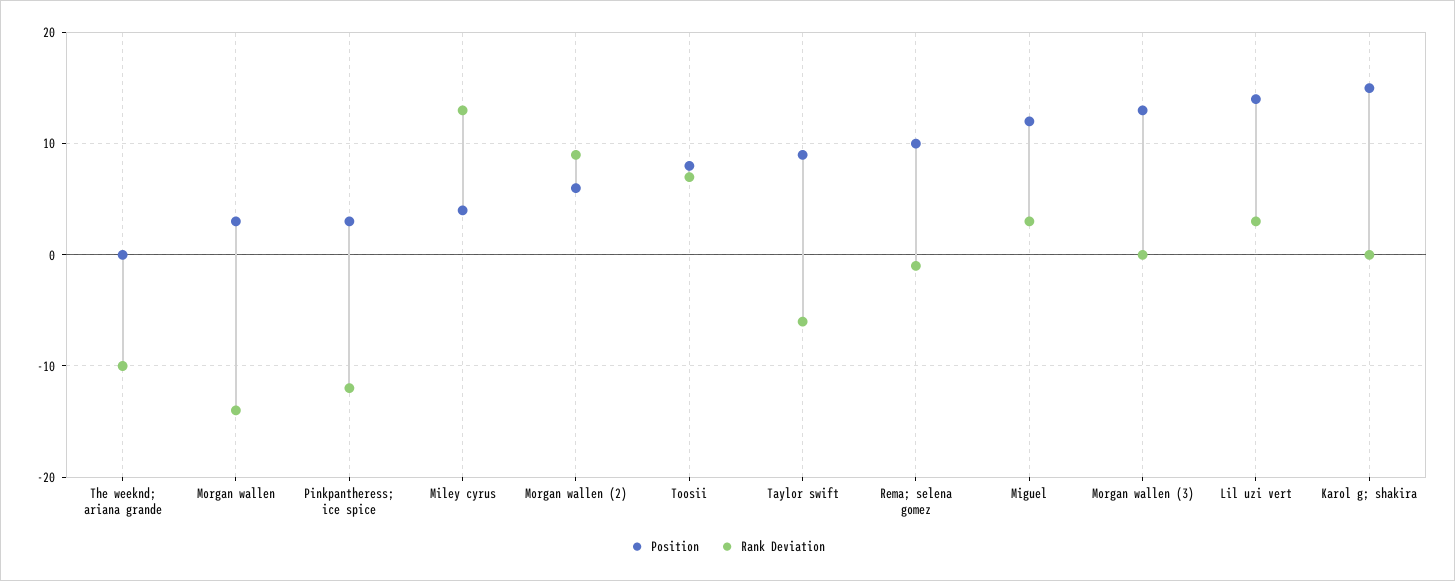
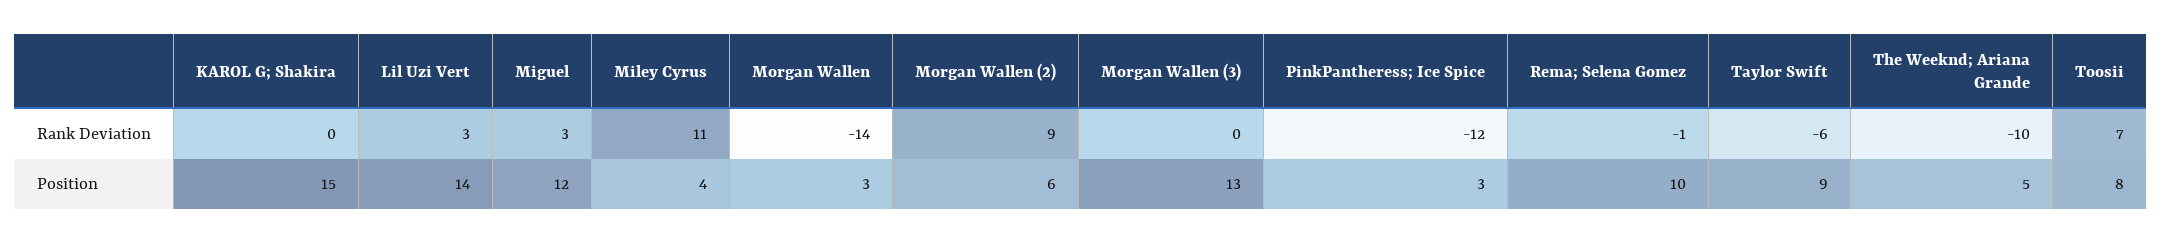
  {
    "Position": {
-     "The weeknd; ariana grande": 0,
+     "The weeknd; ariana grande": 5,
      "Morgan wallen": 3,
      "Pinkpantheress; ice spice": 3,
      "Miley cyrus": 4,
      "Morgan wallen (2)": 6,
      "Toosii": 8,
      "Taylor swift": 9,
      "Rema; selena gomez": 10,
      "Miguel": 12,
      "Morgan wallen (3)": 13,
      "Lil uzi vert": 14,
      "Karol g; shakira": 15
    },
    "Rank Deviation": {
      "The weeknd; ariana grande": -10,
      "Morgan wallen": -14,
      "Pinkpantheress; ice spice": -12,
-     "Miley cyrus": 13,
+     "Miley cyrus": 11,
      "Morgan wallen (2)": 9,
      "Toosii": 7,
      "Taylor swift": -6,
      "Rema; selena gomez": -1,
      "Miguel": 3,
      "Morgan wallen (3)": 0,
      "Lil uzi vert": 3,
      "Karol g; shakira": 0
    }
  }

